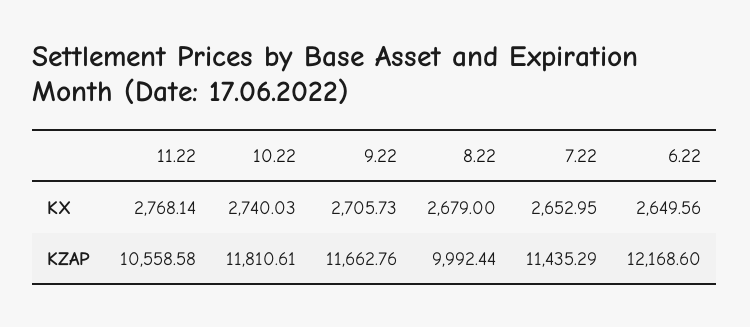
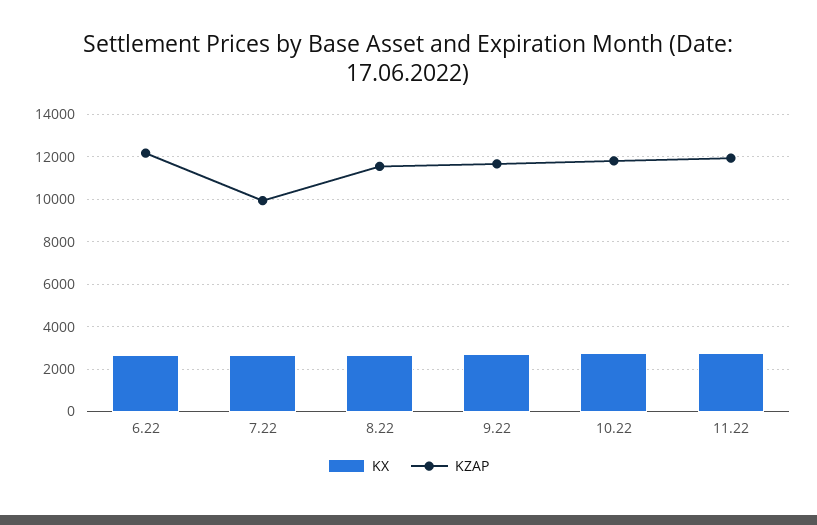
  {
    "KX": {
      "11.22": 2768.14,
      "10.22": 2740.03,
      "9.22": 2705.73,
      "8.22": 2679,
      "7.22": 2652.95,
      "6.22": 2649.56
    },
    "KZAP": {
-     "11.22": 10558.58,
+     "11.22": 12000,
      "10.22": 11810.61,
      "9.22": 11662.76,
-     "8.22": 9992.44,
+     "8.22": 11500,
-     "7.22": 11435.29,
+     "7.22": 10000,
      "6.22": 12168.6
    }
  }

